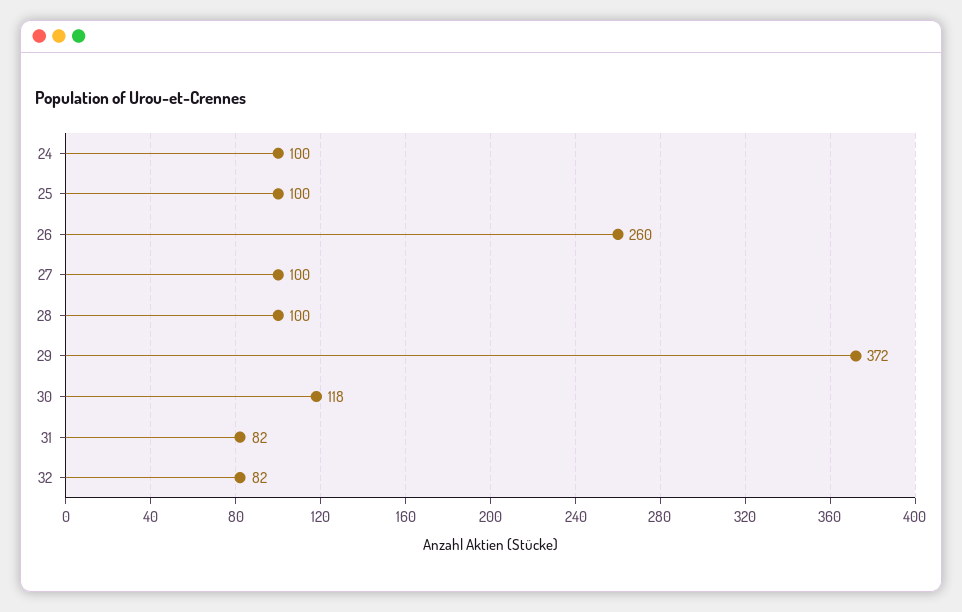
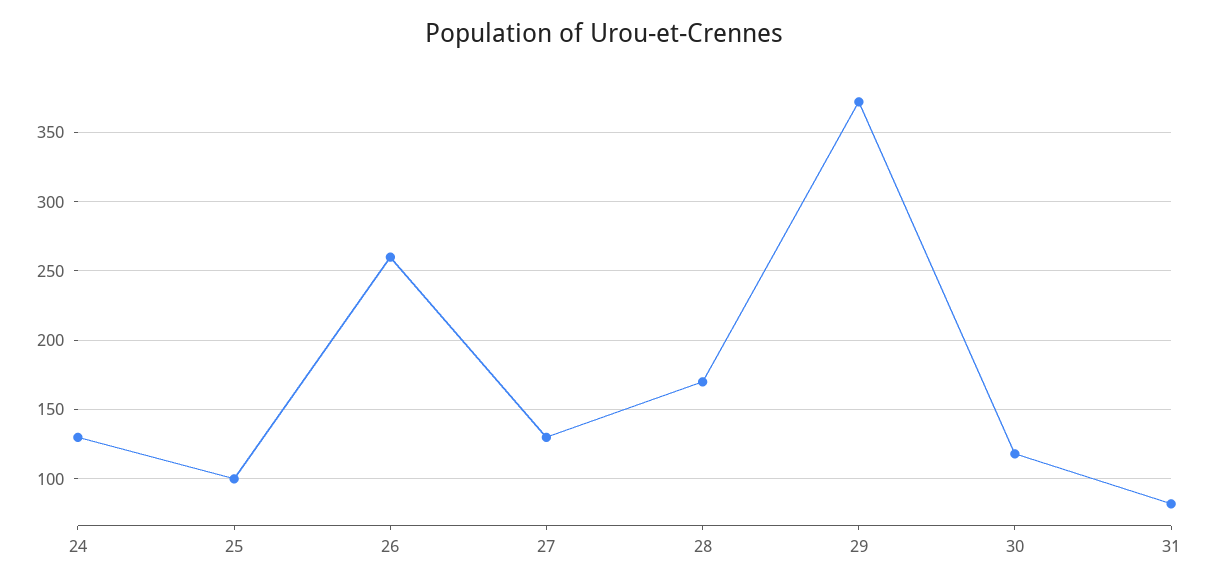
  {
-   "24": 100,
+   "24": 130,
    "25": 100,
    "26": 260,
-   "27": 100,
+   "27": 130,
-   "28": 100,
+   "28": 170,
    "29": 372,
    "30": 118,
-   "31": 82,
+   "31": 82
-   "32": 82
  }

